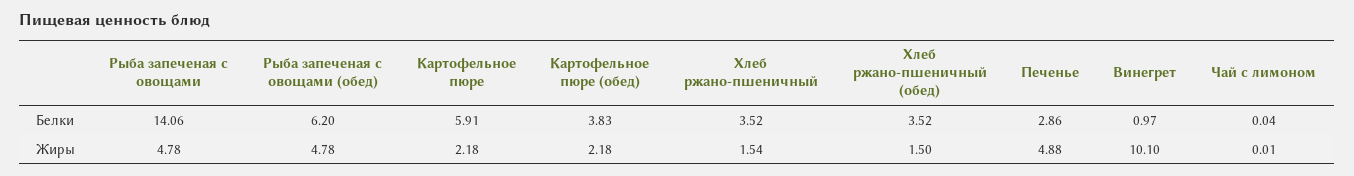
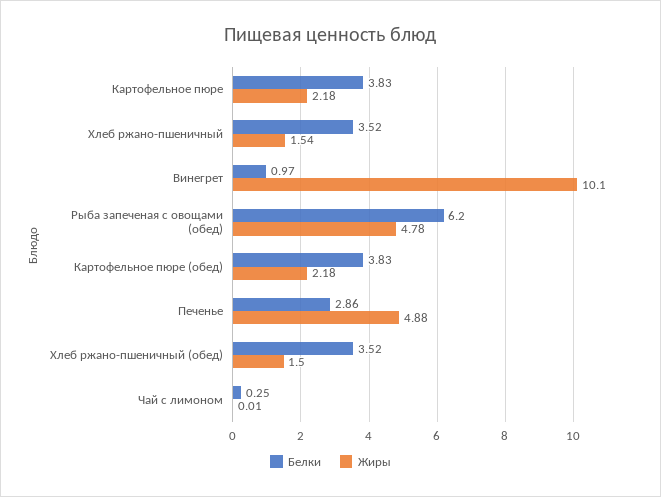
  {
    "Белки": {
-     "Рыба запеченая с овощами": 14.06,
      "Рыба запеченая с овощами (обед)": 6.2,
-     "Картофельное пюре": 5.91,
+     "Картофельное пюре": 3.83,
      "Картофельное пюре (обед)": 3.83,
      "Хлеб ржано-пшеничный": 3.52,
      "Хлеб ржано-пшеничный (обед)": 3.52,
      "Печенье": 2.86,
      "Винегрет": 0.97,
-     "Чай с лимоном": 0.04
+     "Чай с лимоном": 0.25
    },
    "Жиры": {
-     "Рыба запеченая с овощами": 4.78,
      "Рыба запеченая с овощами (обед)": 4.78,
      "Картофельное пюре": 2.18,
      "Картофельное пюре (обед)": 2.18,
      "Хлеб ржано-пшеничный": 1.54,
      "Хлеб ржано-пшеничный (обед)": 1.5,
      "Печенье": 4.88,
      "Винегрет": 10.1,
      "Чай с лимоном": 0.01
    }
  }

